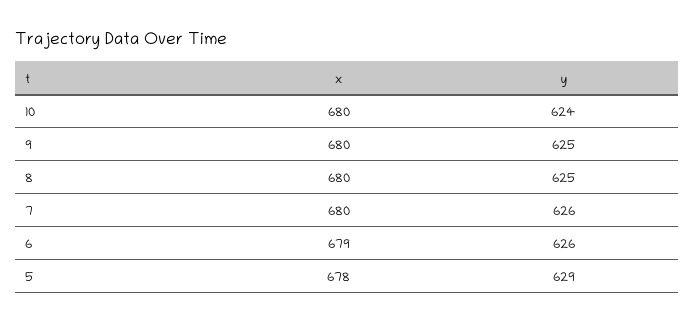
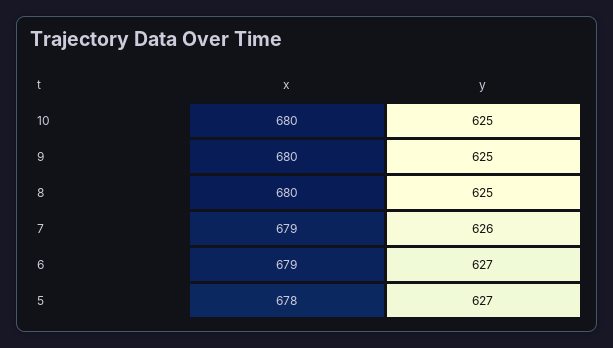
  {
    "x": {
      "10": 680,
      "9": 680,
      "8": 680,
-     "7": 680,
+     "7": 679,
      "6": 679,
      "5": 678
    },
    "y": {
-     "10": 624,
+     "10": 625,
      "9": 625,
      "8": 625,
      "7": 626,
-     "6": 626,
+     "6": 627,
-     "5": 629
+     "5": 627
    }
  }

